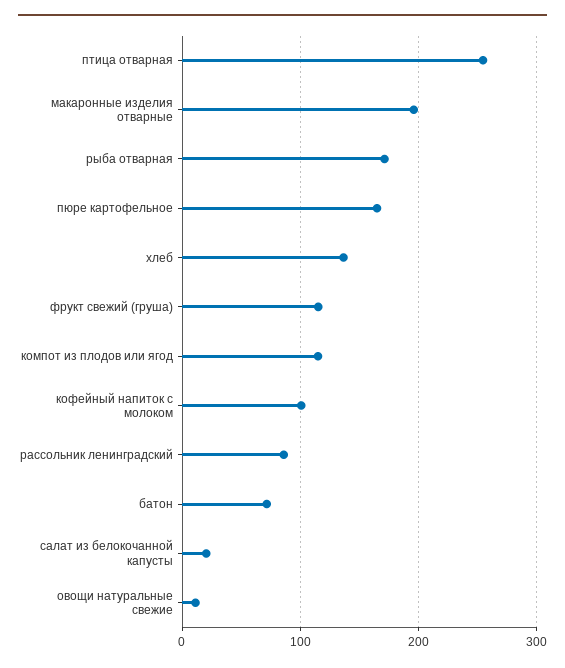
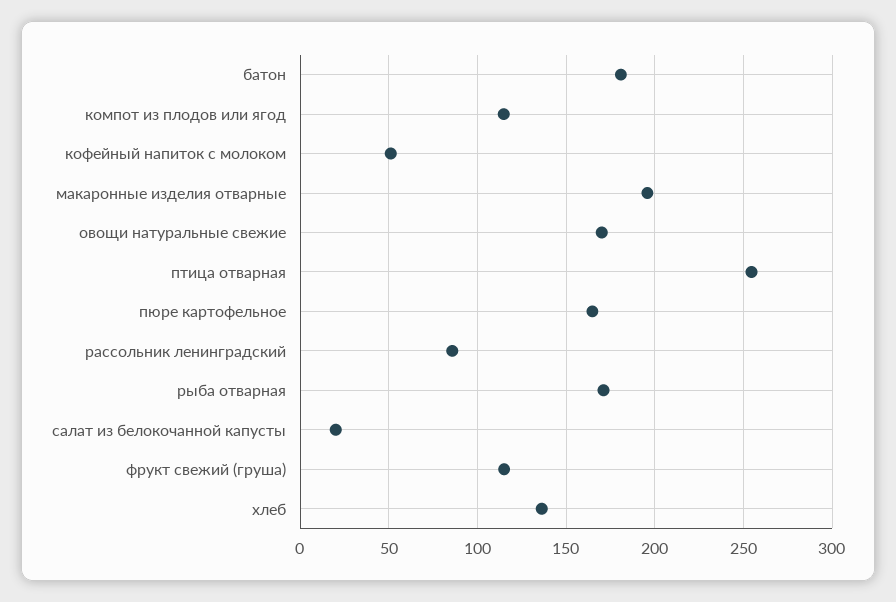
  {
    "птица отварная": 255,
    "макаронные изделия отварные": 195,
    "рыба отварная": 170,
    "пюре картофельное": 165,
    "хлеб": 135,
    "фрукт свежий (груша)": 115,
    "компот из плодов или ягод": 115,
-   "кофейный напиток с молоком": 100,
+   "кофейный напиток с молоком": 50,
    "рассольник ленинградский": 85,
-   "батон": 70,
+   "батон": 180,
    "салат из белокочанной капусты": 20,
-   "овощи натуральные свежие": 10
+   "овощи натуральные свежие": 170
  }

